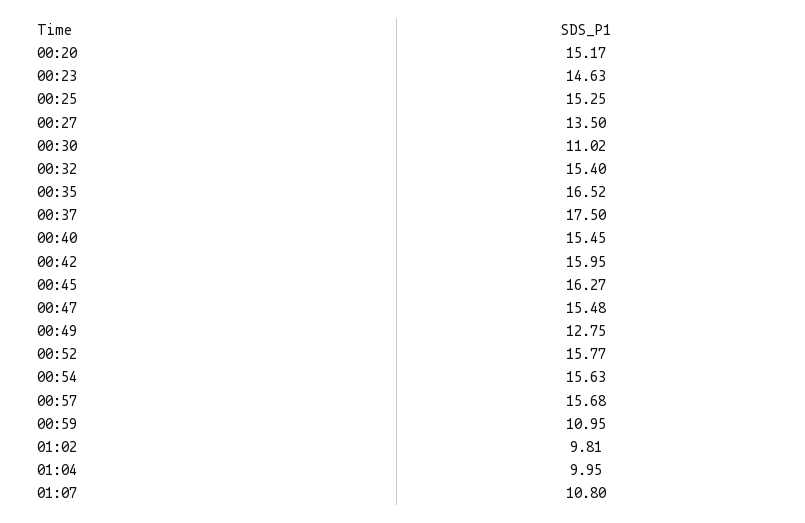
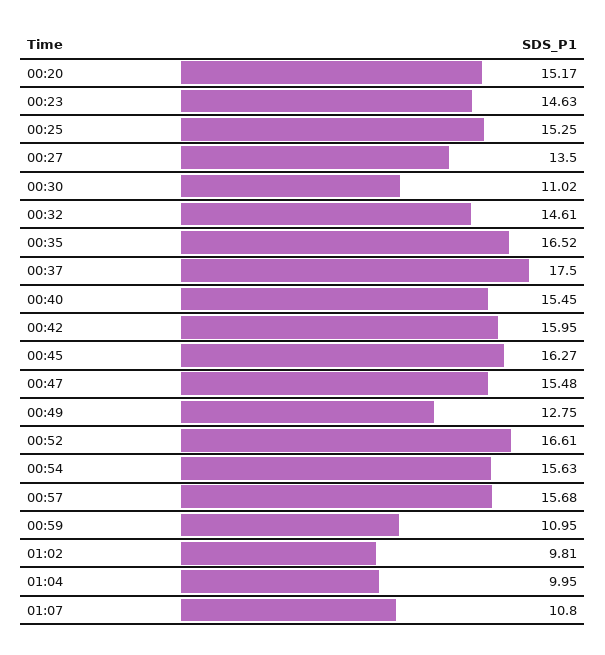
  {
    "00:20": 15.17,
    "00:23": 14.63,
    "00:25": 15.25,
    "00:27": 13.5,
    "00:30": 11.02,
-   "00:32": 15.4,
+   "00:32": 14.61,
    "00:35": 16.52,
    "00:37": 17.5,
    "00:40": 15.45,
    "00:42": 15.95,
    "00:45": 16.27,
    "00:47": 15.48,
    "00:49": 12.75,
-   "00:52": 15.77,
+   "00:52": 16.61,
    "00:54": 15.63,
    "00:57": 15.68,
    "00:59": 10.95,
    "01:02": 9.81,
    "01:04": 9.95,
    "01:07": 10.8
  }

